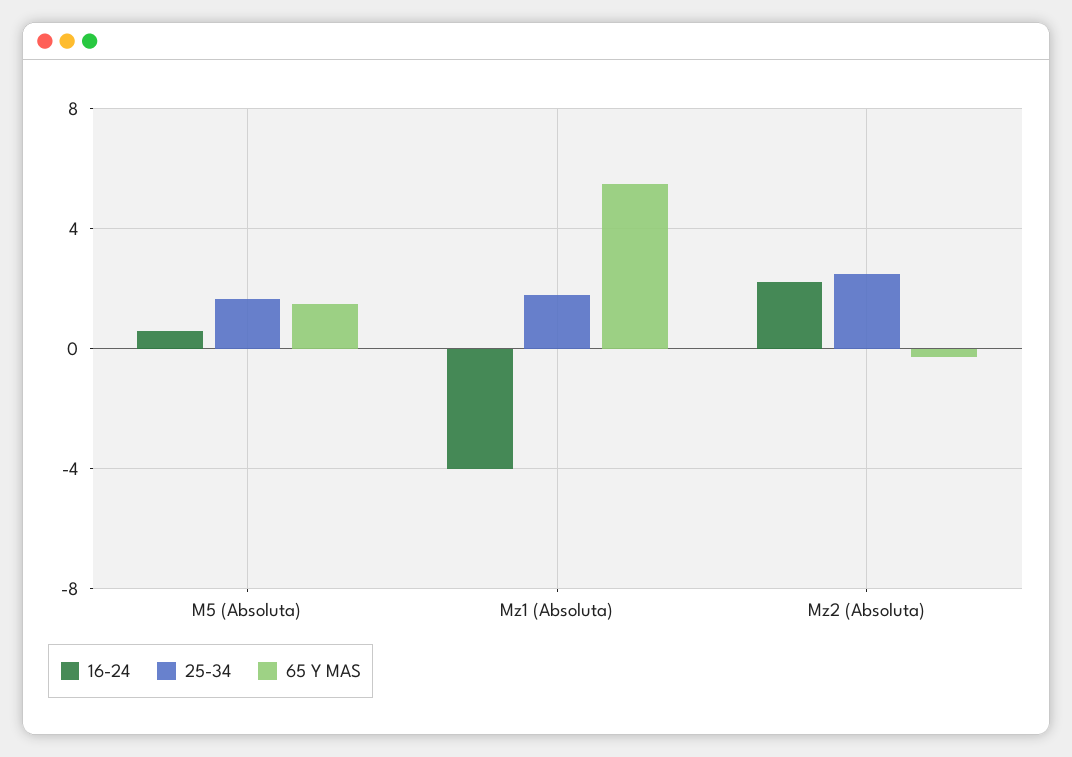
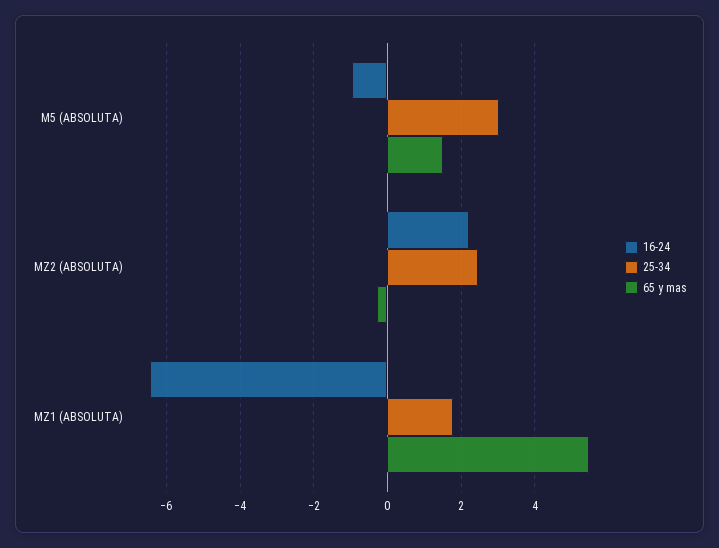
  {
    "16-24": {
-     "M5 (Absoluta)": 0.5,
+     "M5 (Absoluta)": -1,
-     "Mz1 (Absoluta)": -4,
+     "Mz1 (Absoluta)": -6.4,
      "Mz2 (Absoluta)": 2.2
    },
    "25-34": {
-     "M5 (Absoluta)": 1.5,
+     "M5 (Absoluta)": 3,
      "Mz1 (Absoluta)": 1.8,
      "Mz2 (Absoluta)": 2.4
    },
    "65 Y MAS": {
      "M5 (Absoluta)": 1.4,
      "Mz1 (Absoluta)": 5.4,
      "Mz2 (Absoluta)": -0.2
    }
  }

